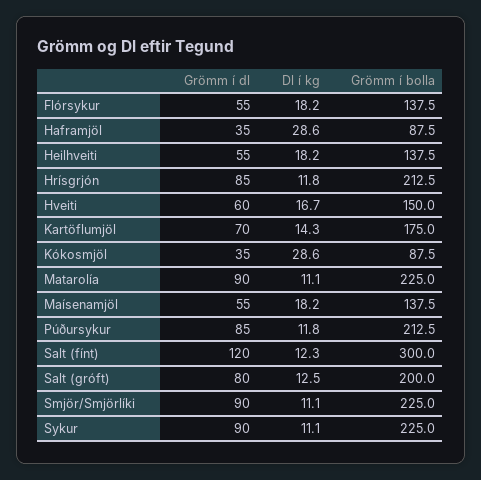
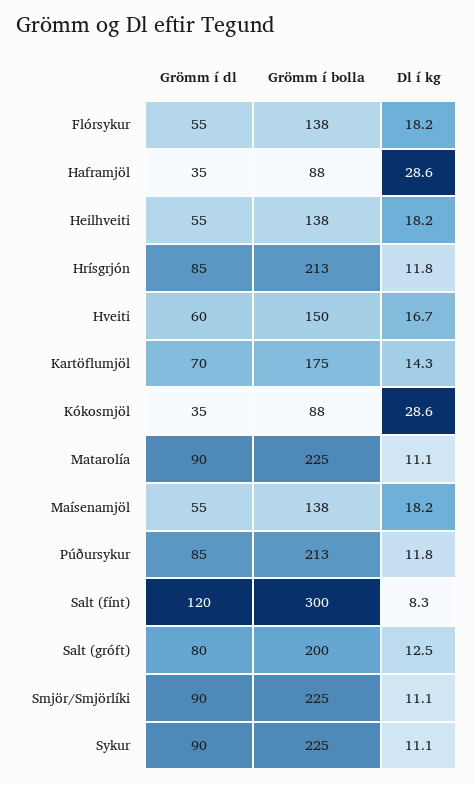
  {
    "Grömm í dl": {
      "Flórsykur": 55,
      "Haframjöl": 35,
      "Heilhveiti": 55,
      "Hrísgrjón": 85,
      "Hveiti": 60,
      "Kartöflumjöl": 70,
      "Kókosmjöl": 35,
      "Matarolía": 90,
      "Maísenamjöl": 55,
      "Púðursykur": 85,
      "Salt (fínt)": 120,
      "Salt (gróft)": 80,
      "Smjör/Smjörlíki": 90,
      "Sykur": 90
    },
    "Dl í kg": {
      "Flórsykur": 18.2,
      "Haframjöl": 28.6,
      "Heilhveiti": 18.2,
      "Hrísgrjón": 11.8,
      "Hveiti": 16.7,
      "Kartöflumjöl": 14.3,
      "Kókosmjöl": 28.6,
      "Matarolía": 11.1,
      "Maísenamjöl": 18.2,
      "Púðursykur": 11.8,
-     "Salt (fínt)": 12.3,
+     "Salt (fínt)": 8.3,
      "Salt (gróft)": 12.5,
      "Smjör/Smjörlíki": 11.1,
      "Sykur": 11.1
    },
    "Grömm í bolla": {
      "Flórsykur": 137.5,
      "Haframjöl": 87.5,
      "Heilhveiti": 137.5,
      "Hrísgrjón": 212.5,
      "Hveiti": 150,
      "Kartöflumjöl": 175,
      "Kókosmjöl": 87.5,
      "Matarolía": 225,
      "Maísenamjöl": 137.5,
      "Púðursykur": 212.5,
      "Salt (fínt)": 300,
      "Salt (gróft)": 200,
      "Smjör/Smjörlíki": 225,
      "Sykur": 225
    }
  }

